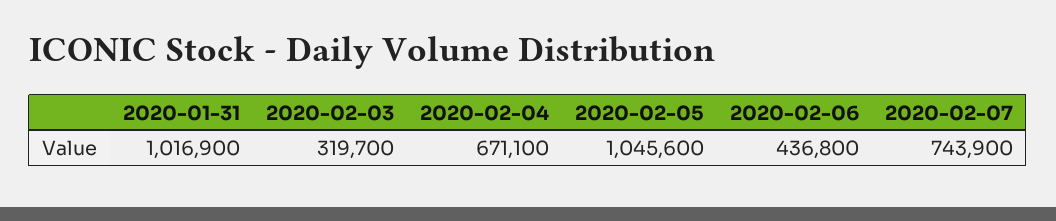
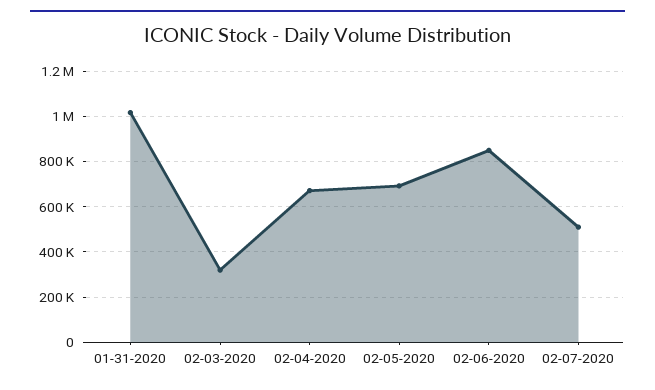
  {
    "2020-01-31": 1016900,
    "2020-02-03": 319700,
    "2020-02-04": 671100,
-   "2020-02-05": 1045600,
+   "2020-02-05": 700000,
-   "2020-02-06": 436800,
+   "2020-02-06": 850000,
-   "2020-02-07": 743900
+   "2020-02-07": 500000
  }

